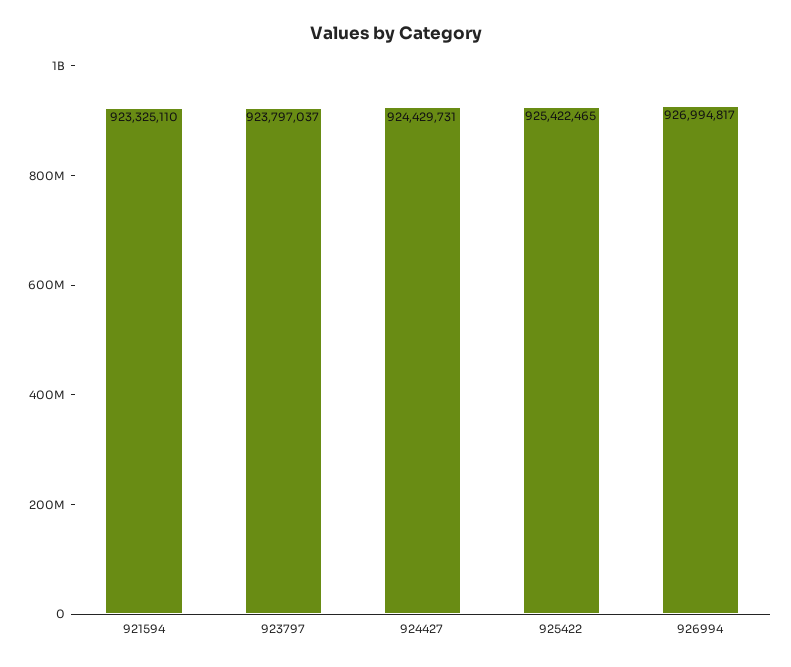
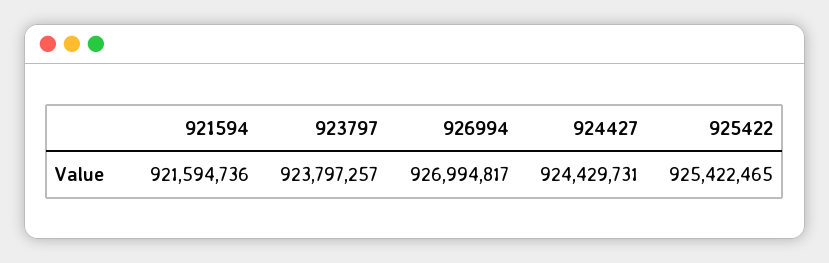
  {
-   "921594": 923325110,
+   "921594": 921594736,
-   "923797": 923797037,
+   "923797": 923797257,
    "924427": 924429731,
    "925422": 925422465,
    "926994": 926994817
  }

